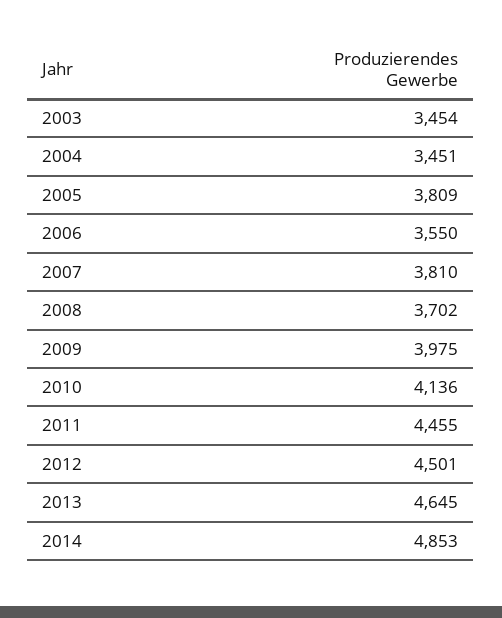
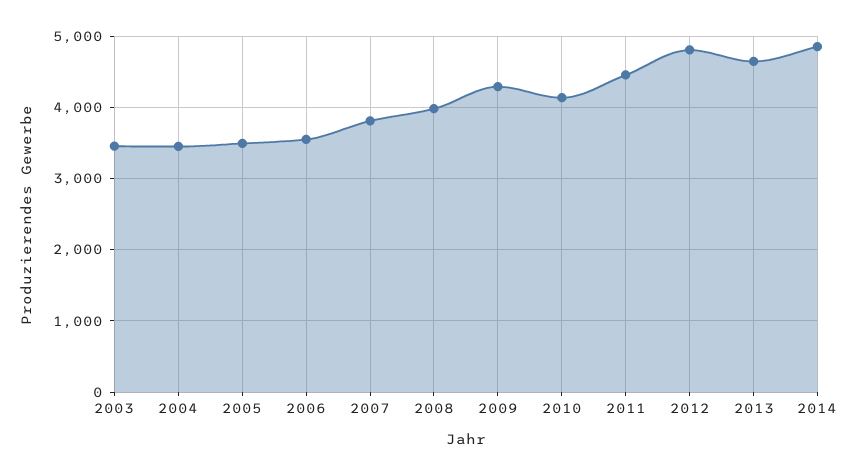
  {
    "2003": 3454,
    "2004": 3451,
-   "2005": 3809,
+   "2005": 3500,
    "2006": 3550,
    "2007": 3810,
-   "2008": 3702,
+   "2008": 4000,
-   "2009": 3975,
+   "2009": 4300,
    "2010": 4136,
    "2011": 4455,
-   "2012": 4501,
+   "2012": 4800,
    "2013": 4645,
    "2014": 4853
  }

